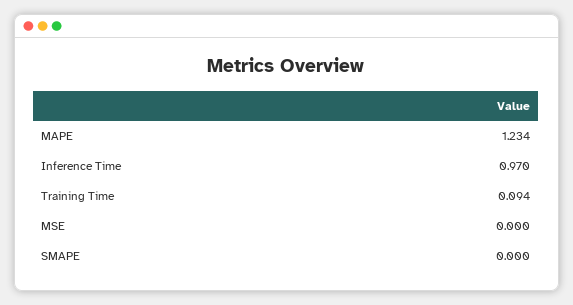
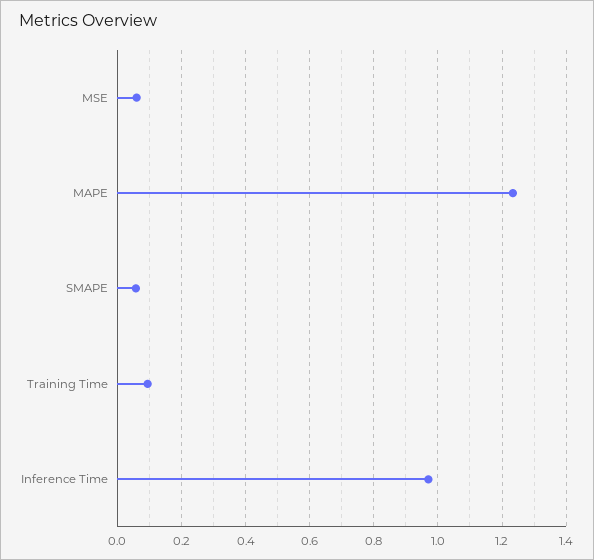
  {
    "MAPE": 1.234,
    "Inference Time": 0.97,
    "Training Time": 0.094,
-   "MSE": 0,
+   "MSE": 0.06,
-   "SMAPE": 0
+   "SMAPE": 0.06
  }

